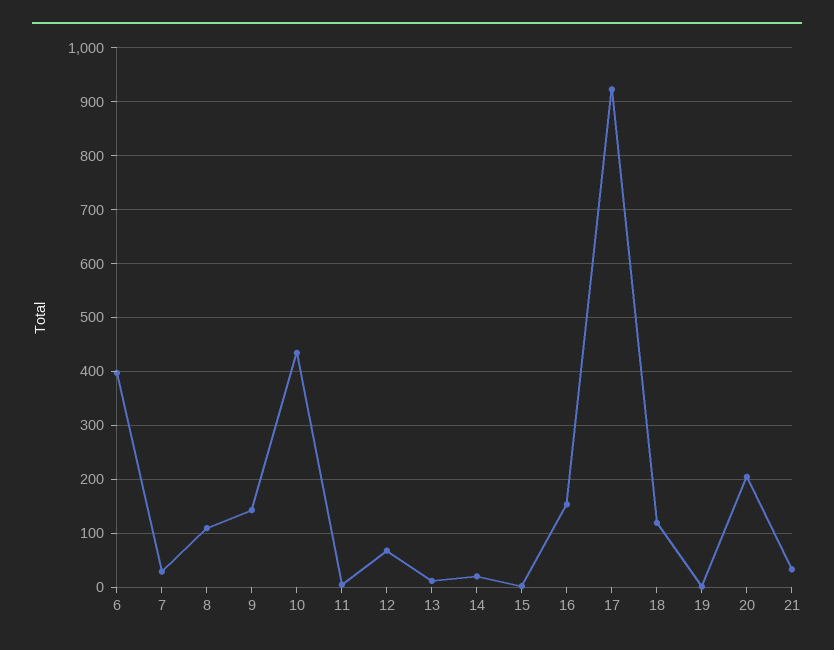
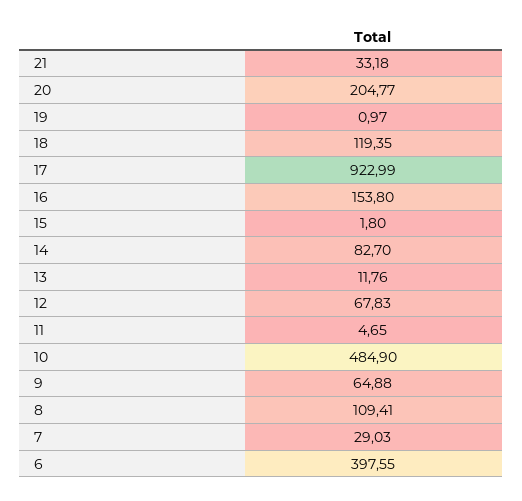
  {
    "6": 397.55,
    "7": 29.03,
    "8": 109.41,
-   "9": 140,
+   "9": 64.88,
-   "10": 440,
+   "10": 484.9,
    "11": 4.65,
    "12": 67.83,
    "13": 11.76,
-   "14": 20,
+   "14": 82.7,
    "15": 1.8,
    "16": 153.8,
    "17": 922.99,
    "18": 119.35,
    "19": 0.97,
    "20": 204.77,
    "21": 33.18
  }

